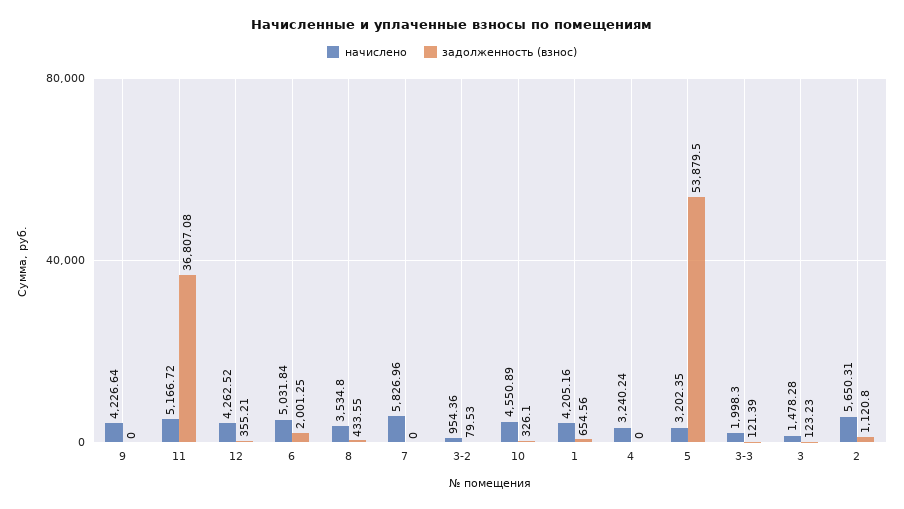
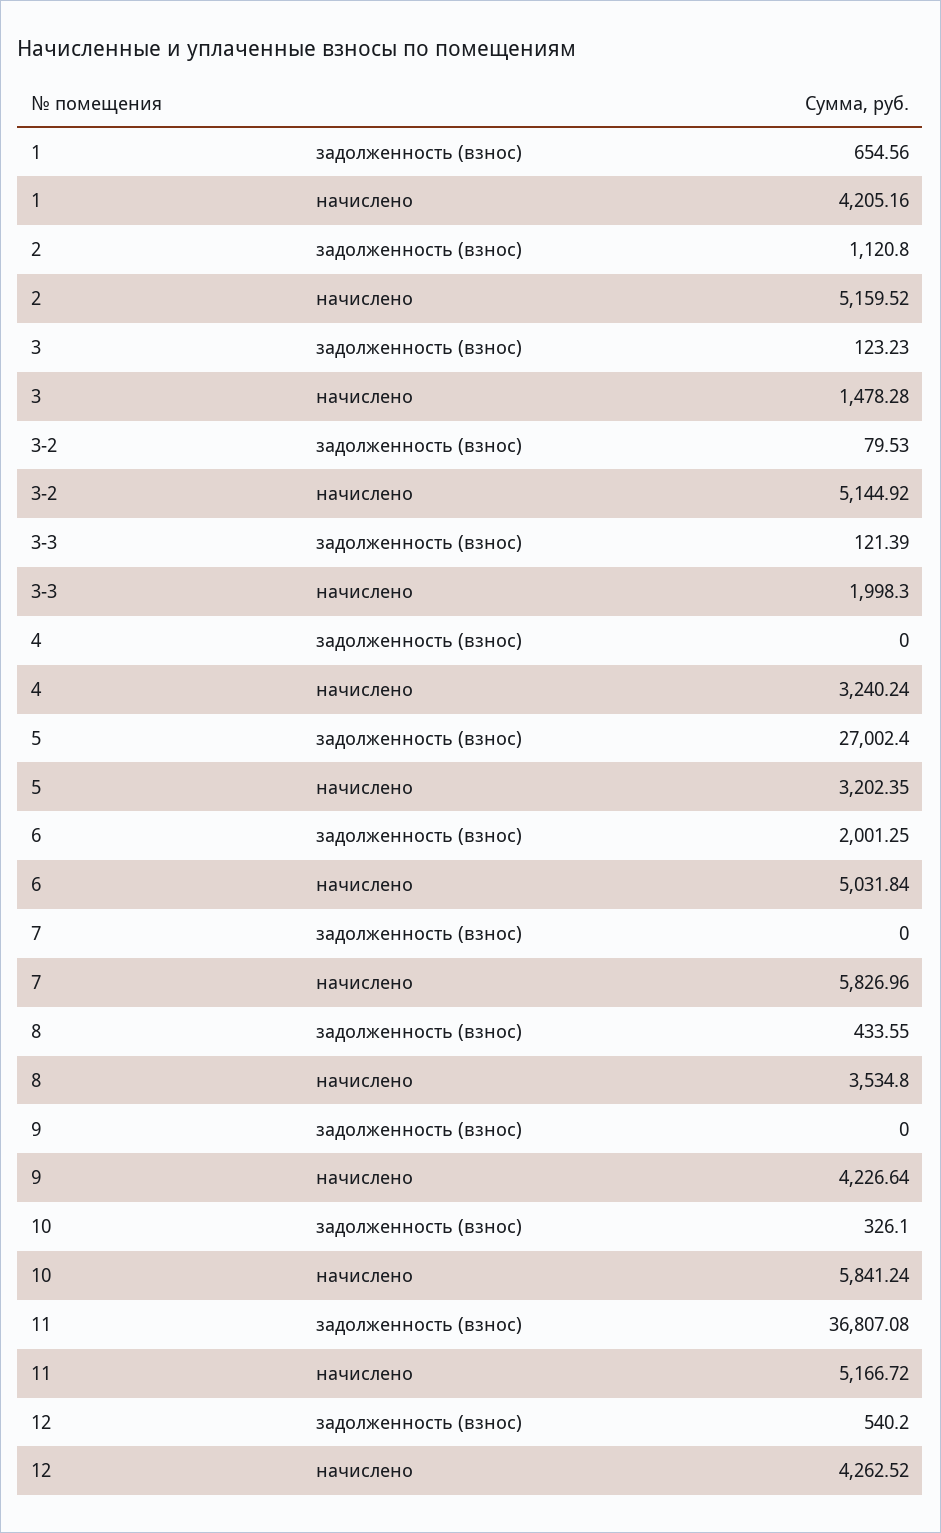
  {
    "начислено": {
      "9": 4226.64,
      "11": 5166.72,
      "12": 4262.52,
      "6": 5031.84,
      "8": 3534.8,
      "7": 5826.96,
-     "3-2": 954.36,
+     "3-2": 5144.92,
-     "10": 4550.89,
+     "10": 5841.24,
      "1": 4205.16,
      "4": 3240.24,
      "5": 3202.35,
      "3-3": 1998.3,
      "3": 1478.28,
-     "2": 5650.31
+     "2": 5159.52
    },
    "задолженность (взнос)": {
      "9": 0,
      "11": 36807.08,
-     "12": 355.21,
+     "12": 540.2,
      "6": 2001.25,
      "8": 433.55,
      "7": 0,
      "3-2": 79.53,
      "10": 326.1,
      "1": 654.56,
      "4": 0,
-     "5": 53879.5,
+     "5": 27002.4,
      "3-3": 121.39,
      "3": 123.23,
      "2": 1120.8
    }
  }

